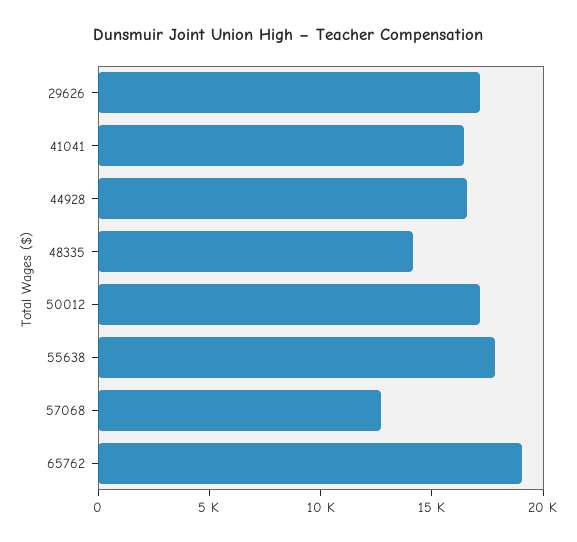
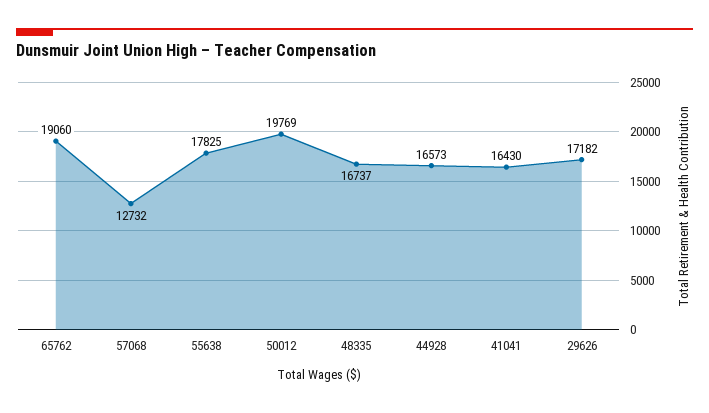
  {
    "29626": 17182,
    "41041": 16430,
    "44928": 16573,
-   "48335": 14000,
+   "48335": 16737,
-   "50012": 17000,
+   "50012": 19769,
    "55638": 17825,
    "57068": 12732,
    "65762": 19060
  }

